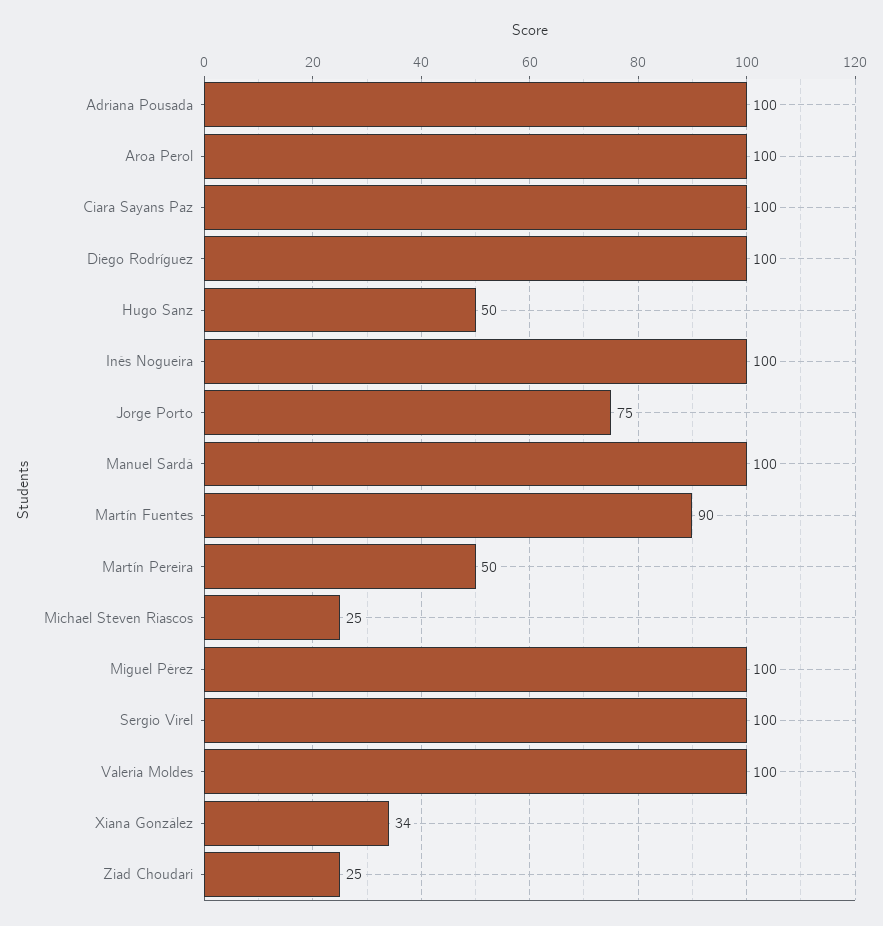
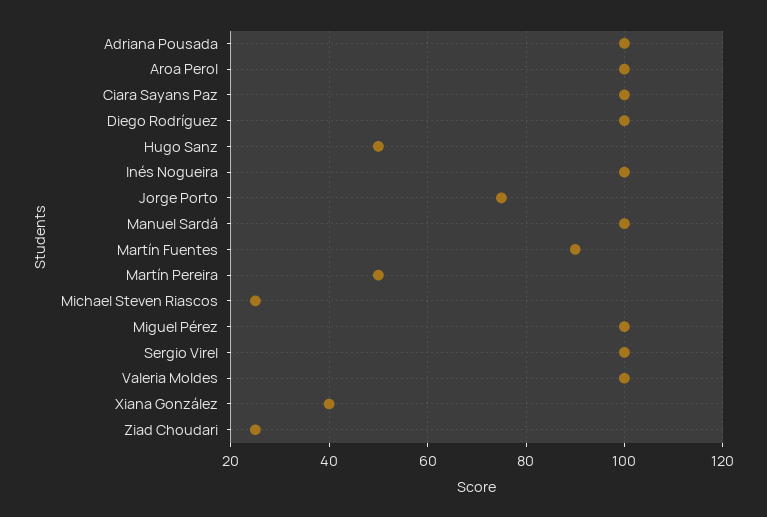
  {
    "Adriana Pousada": 100,
    "Aroa Perol": 100,
    "Ciara Sayans Paz": 100,
    "Diego Rodríguez": 100,
    "Hugo Sanz": 50,
    "Inés Nogueira": 100,
    "Jorge Porto": 75,
    "Manuel Sardá": 100,
    "Martín Fuentes": 90,
    "Martín Pereira": 50,
    "Michael Steven Riascos": 25,
    "Miguel Pérez": 100,
    "Sergio Virel": 100,
    "Valeria Moldes": 100,
-   "Xiana González": 34,
+   "Xiana González": 40,
    "Ziad Choudari": 25
  }

